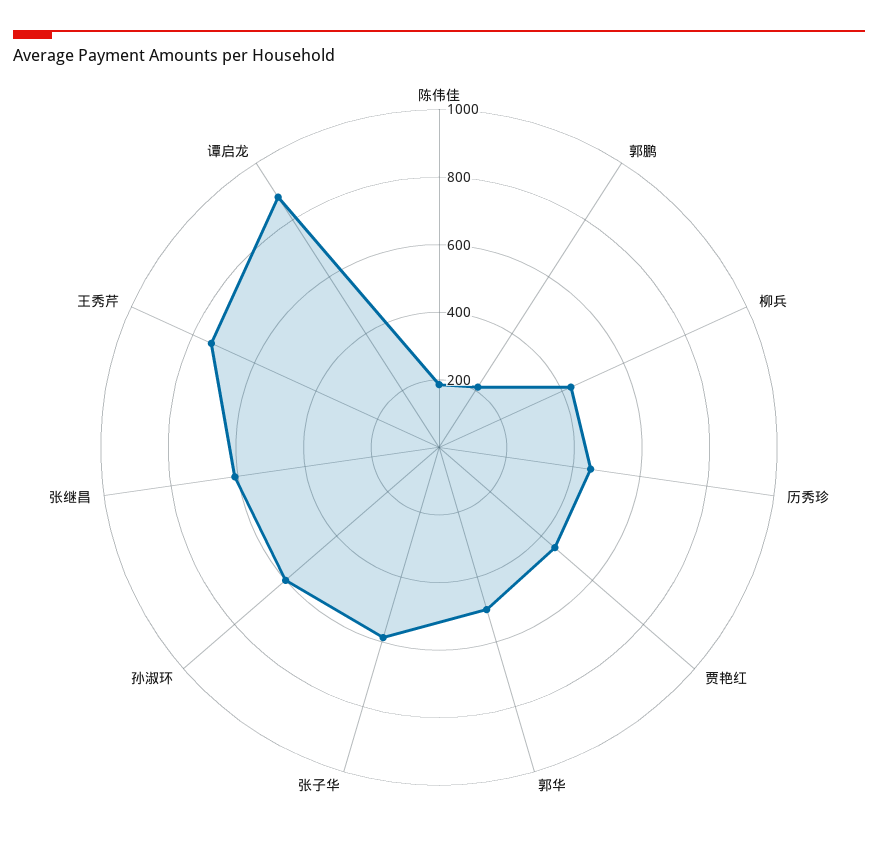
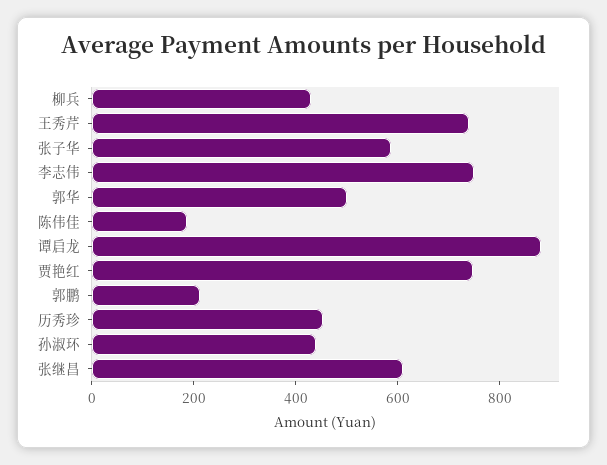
  {
    "陈伟佳": 200,
    "郭鹏": 200,
    "柳兵": 450,
    "历秀珍": 450,
-   "贾艳红": 450,
+   "贾艳红": 750,
    "郭华": 500,
    "张子华": 600,
-   "孙淑环": 600,
+   "孙淑环": 450,
    "张继昌": 600,
    "王秀芹": 750,
-   "谭启龙": 900
+   "谭启龙": 900,
+   "李志伟": 750
  }

